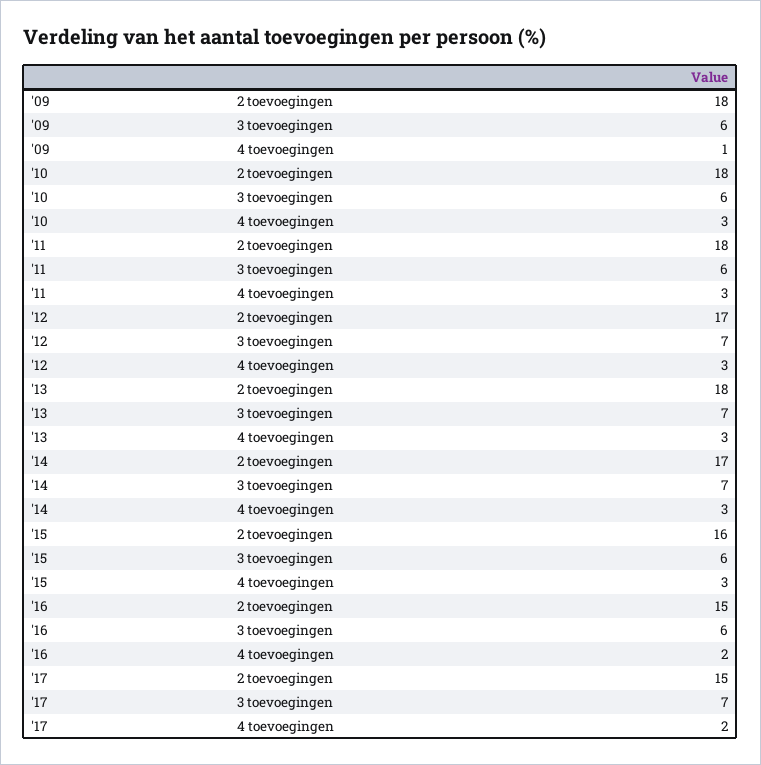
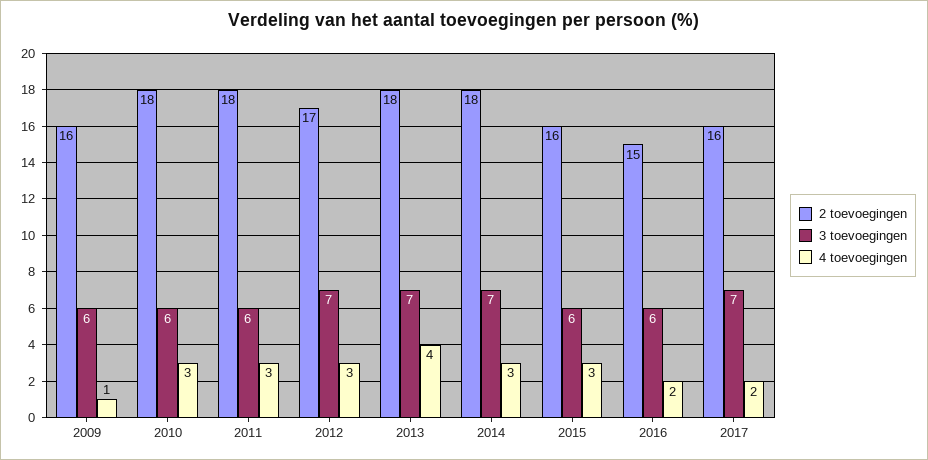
  {
    "2 toevoegingen": {
-     "'09": 18,
+     "'09": 16,
      "'10": 18,
      "'11": 18,
      "'12": 17,
      "'13": 18,
-     "'14": 17,
+     "'14": 18,
      "'15": 16,
      "'16": 15,
-     "'17": 15
+     "'17": 16
    },
    "3 toevoegingen": {
      "'09": 6,
      "'10": 6,
      "'11": 6,
      "'12": 7,
      "'13": 7,
      "'14": 7,
      "'15": 6,
      "'16": 6,
      "'17": 7
    },
    "4 toevoegingen": {
      "'09": 1,
      "'10": 3,
      "'11": 3,
      "'12": 3,
-     "'13": 3,
+     "'13": 4,
      "'14": 3,
      "'15": 3,
      "'16": 2,
      "'17": 2
    }
  }

